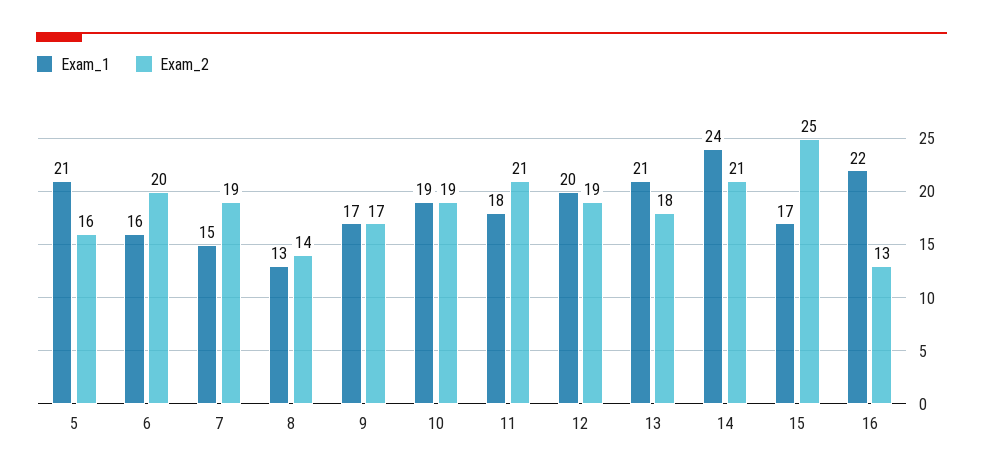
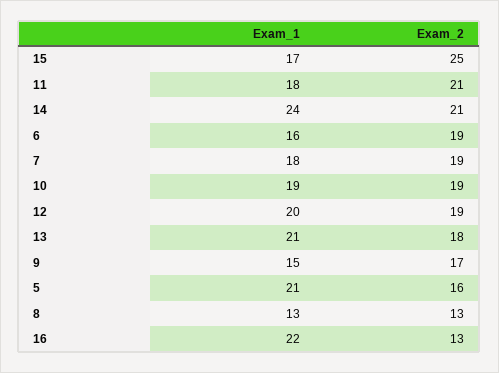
  {
    "Exam_1": {
      "5": 21,
      "6": 16,
-     "7": 15,
+     "7": 18,
      "8": 13,
-     "9": 17,
+     "9": 15,
      "10": 19,
      "11": 18,
      "12": 20,
      "13": 21,
      "14": 24,
      "15": 17,
      "16": 22
    },
    "Exam_2": {
      "5": 16,
-     "6": 20,
+     "6": 19,
      "7": 19,
-     "8": 14,
+     "8": 13,
      "9": 17,
      "10": 19,
      "11": 21,
      "12": 19,
      "13": 18,
      "14": 21,
      "15": 25,
      "16": 13
    }
  }

